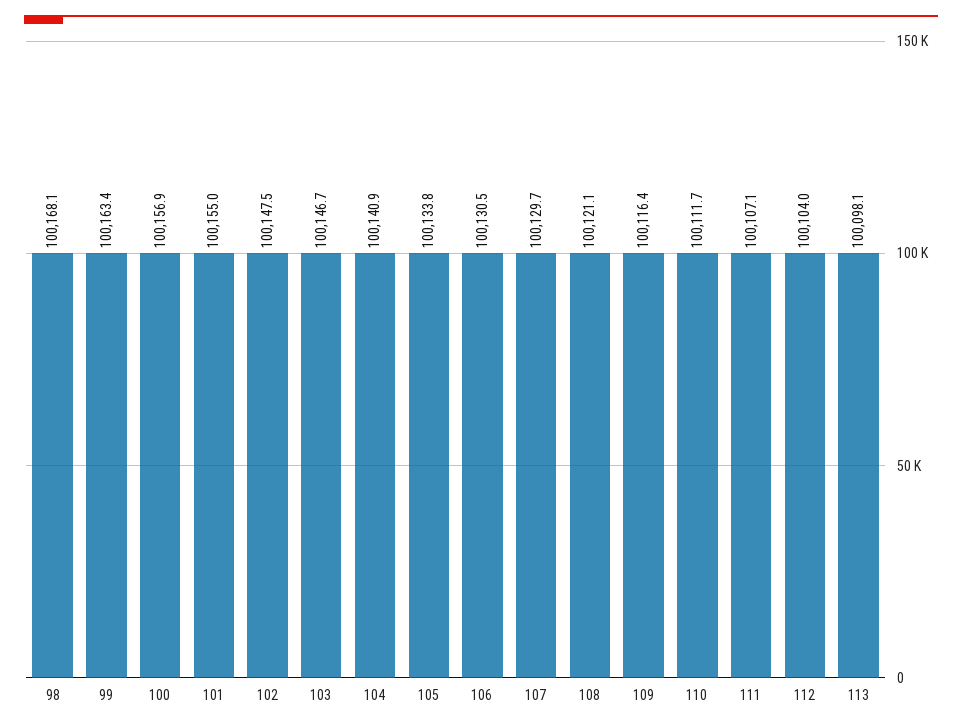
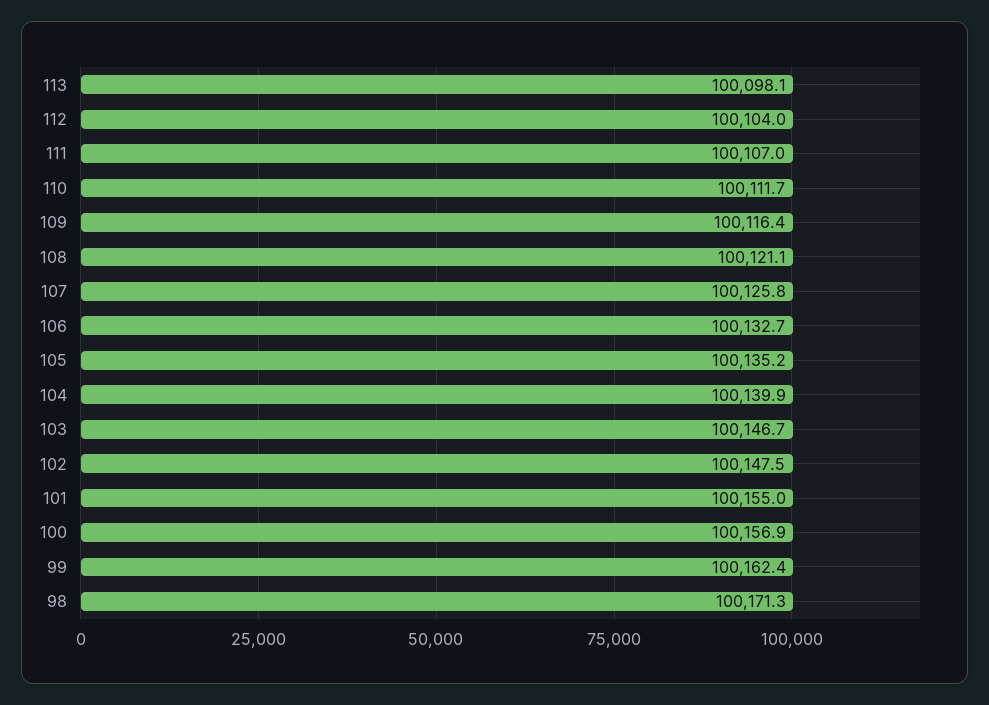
  {
-   "98": 100168.1,
+   "98": 100171.3,
-   "99": 100163.4,
+   "99": 100162.4,
    "100": 100156.9,
    "101": 100155,
    "102": 100147.5,
    "103": 100146.7,
-   "104": 100140.9,
+   "104": 100139.9,
-   "105": 100133.8,
+   "105": 100135.2,
-   "106": 100130.5,
+   "106": 100132.7,
-   "107": 100129.7,
+   "107": 100125.8,
    "108": 100121.1,
    "109": 100116.4,
    "110": 100111.7,
-   "111": 100107.1,
+   "111": 100107,
    "112": 100104,
    "113": 100098.1
  }

